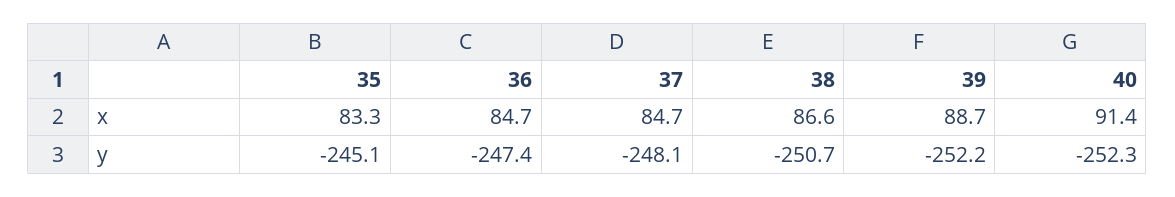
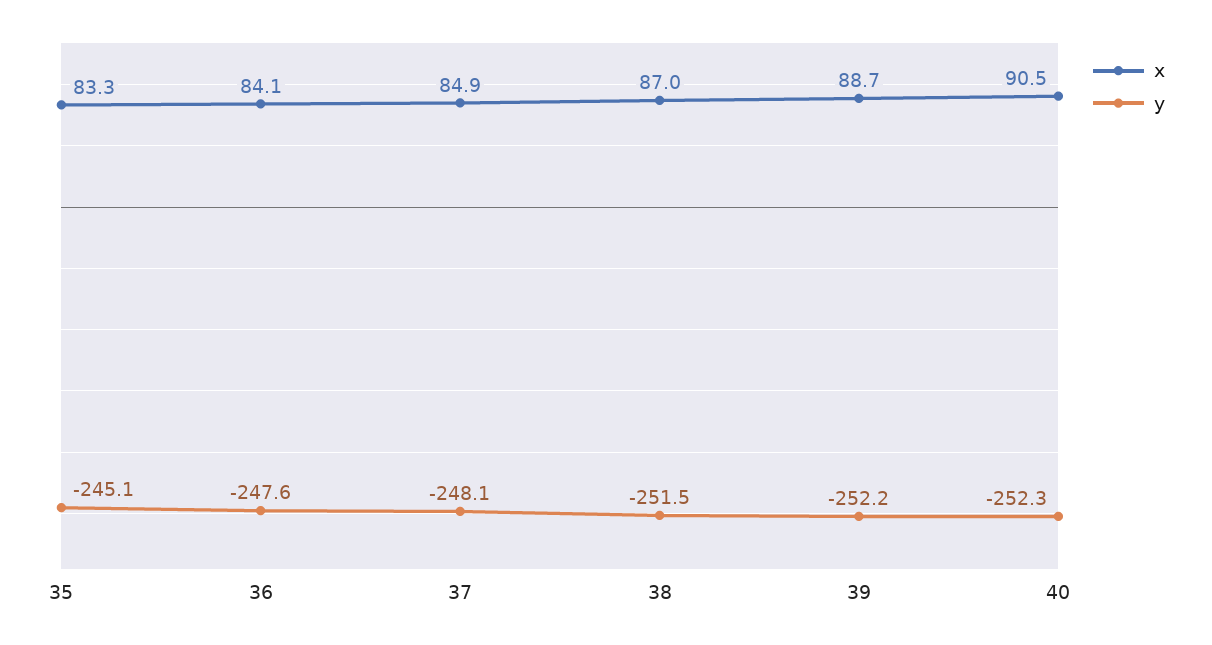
  {
    "x": {
      "35": 83.3,
-     "36": 84.7,
+     "36": 84.1,
-     "37": 84.7,
+     "37": 84.9,
-     "38": 86.6,
+     "38": 87,
      "39": 88.7,
-     "40": 91.4
+     "40": 90.5
    },
    "y": {
      "35": -245.1,
-     "36": -247.4,
+     "36": -247.6,
      "37": -248.1,
-     "38": -250.7,
+     "38": -251.5,
      "39": -252.2,
      "40": -252.3
    }
  }

